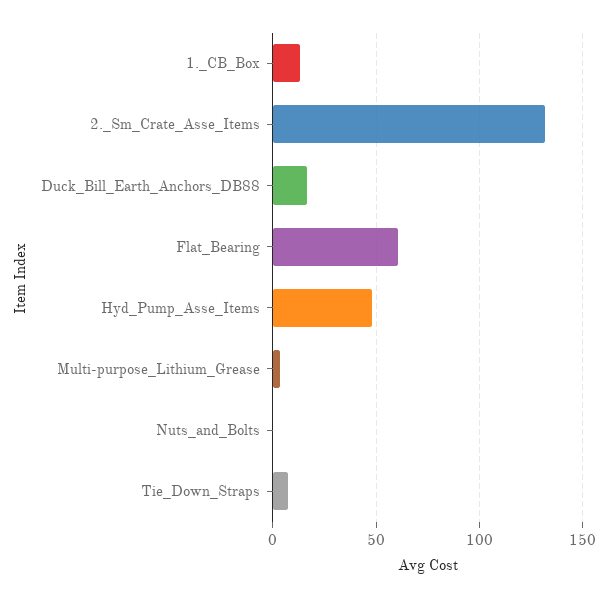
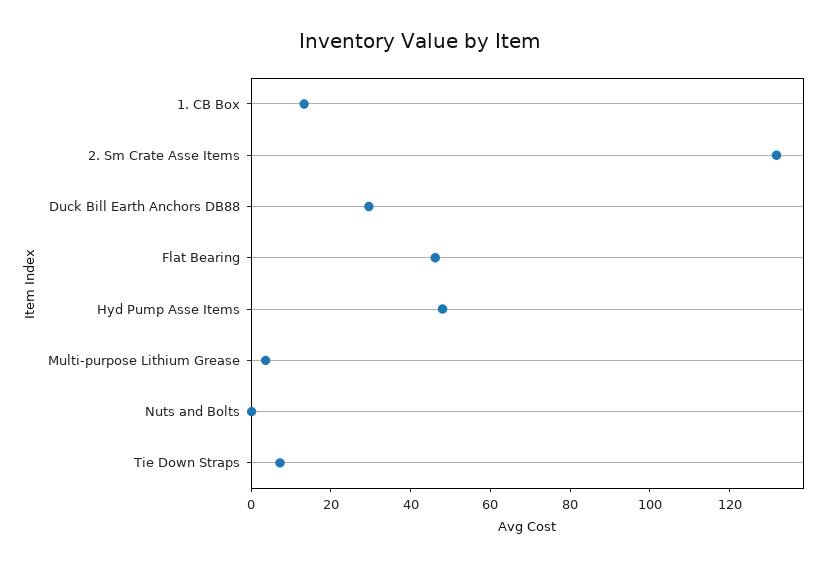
  {
    "1._CB_Box": 15,
    "2._Sm_Crate_Asse_Items": 130,
-   "Duck_Bill_Earth_Anchors_DB88": 15,
+   "Duck_Bill_Earth_Anchors_DB88": 30,
-   "Flat_Bearing": 60,
+   "Flat_Bearing": 45,
    "Hyd_Pump_Asse_Items": 50,
    "Multi-purpose_Lithium_Grease": 5,
    "Nuts_and_Bolts": 0,
    "Tie_Down_Straps": 5
  }

